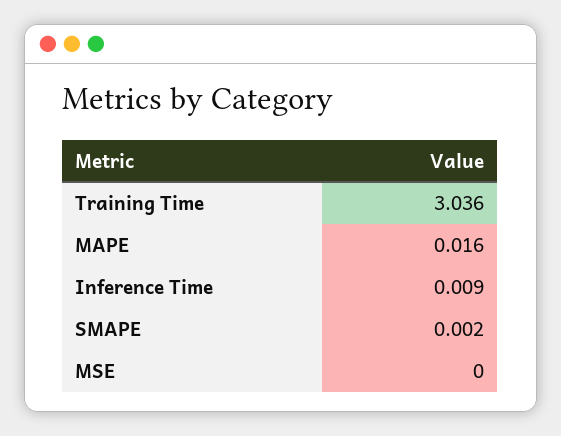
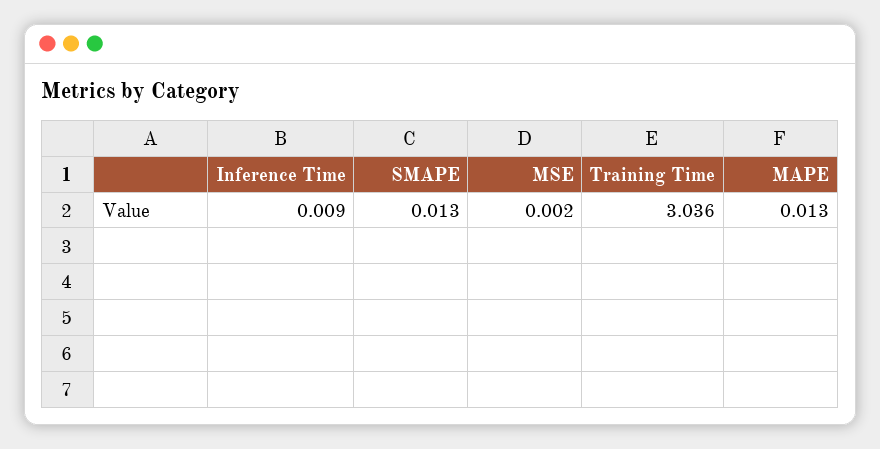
  {
    "Training Time": 3.036,
-   "MAPE": 0.016,
+   "MAPE": 0.013,
    "Inference Time": 0.009,
-   "SMAPE": 0.002,
+   "SMAPE": 0.013,
-   "MSE": 0
+   "MSE": 0.002
  }

